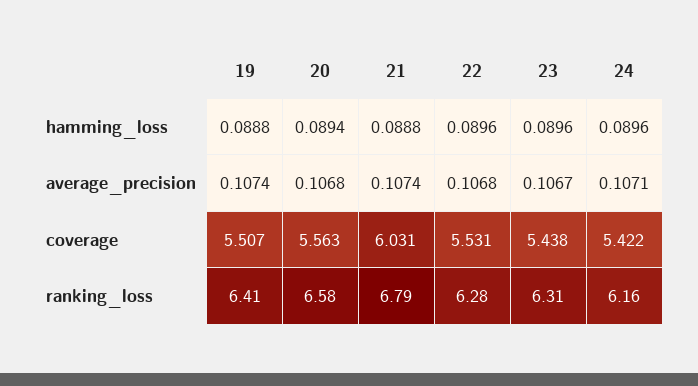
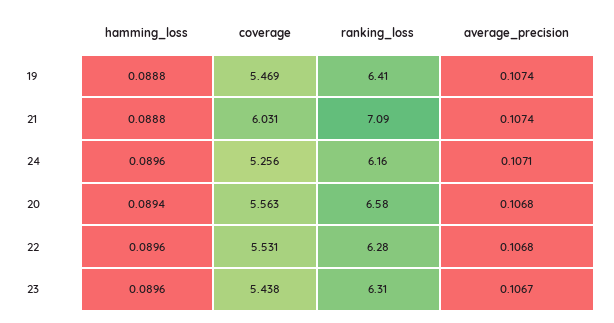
  {
    "19": {
      "hamming_loss": 0.0888,
      "average_precision": 0.1074,
-     "coverage": 5.507,
+     "coverage": 5.469,
      "ranking_loss": 6.41
    },
    "20": {
      "hamming_loss": 0.0894,
      "average_precision": 0.1068,
      "coverage": 5.563,
      "ranking_loss": 6.58
    },
    "21": {
      "hamming_loss": 0.0888,
      "average_precision": 0.1074,
      "coverage": 6.031,
-     "ranking_loss": 6.79
+     "ranking_loss": 7.09
    },
    "22": {
      "hamming_loss": 0.0896,
      "average_precision": 0.1068,
      "coverage": 5.531,
      "ranking_loss": 6.28
    },
    "23": {
      "hamming_loss": 0.0896,
      "average_precision": 0.1067,
      "coverage": 5.438,
      "ranking_loss": 6.31
    },
    "24": {
      "hamming_loss": 0.0896,
      "average_precision": 0.1071,
-     "coverage": 5.422,
+     "coverage": 5.256,
      "ranking_loss": 6.16
    }
  }

